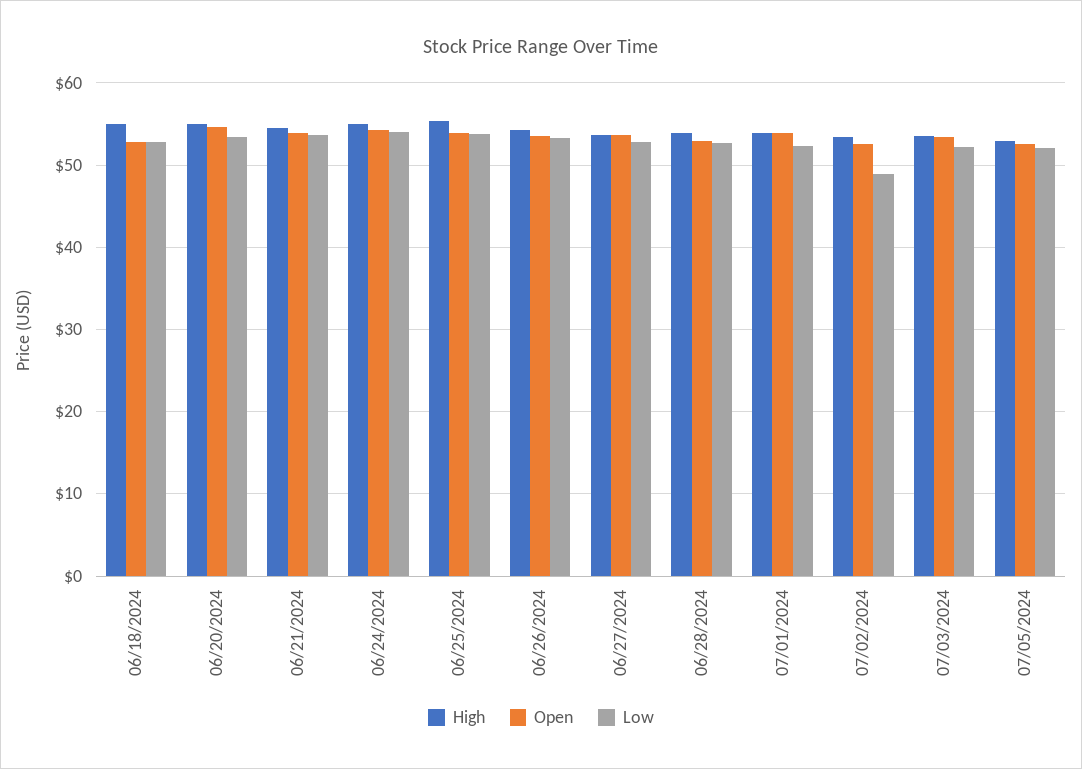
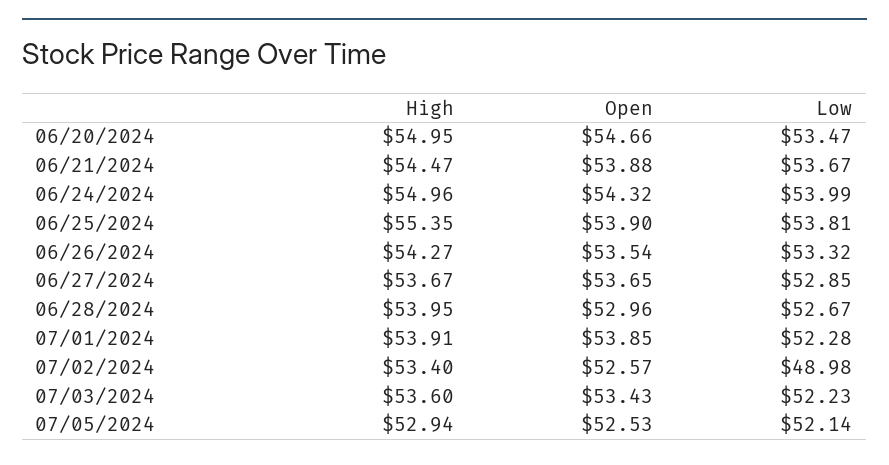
  {
    "High": {
-     "06/18/2024": 55,
      "06/20/2024": 54.95,
      "06/21/2024": 54.47,
      "06/24/2024": 54.96,
      "06/25/2024": 55.35,
      "06/26/2024": 54.27,
      "06/27/2024": 53.67,
      "06/28/2024": 53.95,
      "07/01/2024": 53.91,
      "07/02/2024": 53.4,
      "07/03/2024": 53.6,
      "07/05/2024": 52.94
    },
    "Open": {
-     "06/18/2024": 53,
      "06/20/2024": 54.66,
      "06/21/2024": 53.88,
      "06/24/2024": 54.32,
      "06/25/2024": 53.9,
      "06/26/2024": 53.54,
      "06/27/2024": 53.65,
      "06/28/2024": 52.96,
      "07/01/2024": 53.85,
      "07/02/2024": 52.57,
      "07/03/2024": 53.43,
      "07/05/2024": 52.53
    },
    "Low": {
-     "06/18/2024": 53,
      "06/20/2024": 53.47,
      "06/21/2024": 53.67,
      "06/24/2024": 53.99,
      "06/25/2024": 53.81,
      "06/26/2024": 53.32,
      "06/27/2024": 52.85,
      "06/28/2024": 52.67,
      "07/01/2024": 52.28,
      "07/02/2024": 48.98,
      "07/03/2024": 52.23,
      "07/05/2024": 52.14
    }
  }

